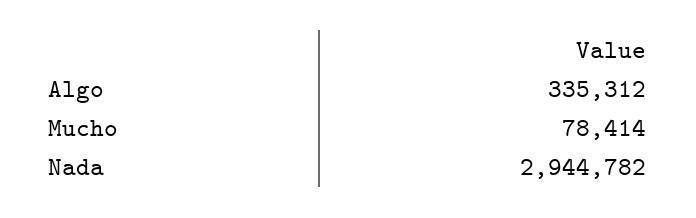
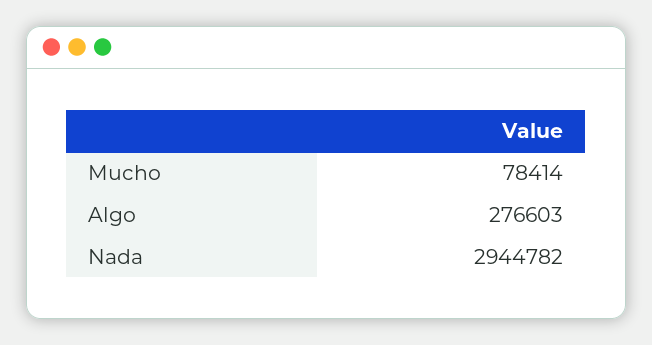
  {
-   "Algo": 335312,
+   "Algo": 276603,
    "Mucho": 78414,
    "Nada": 2944782
  }

